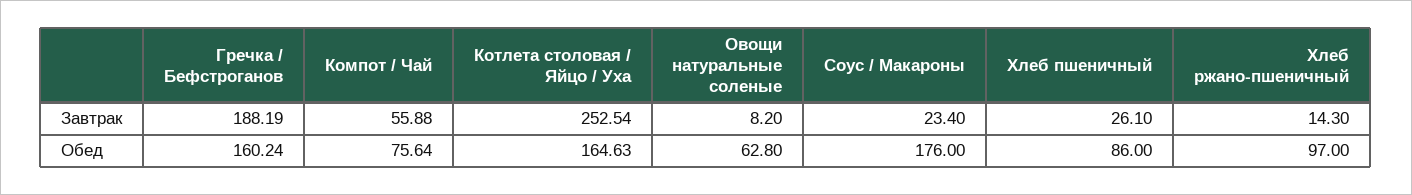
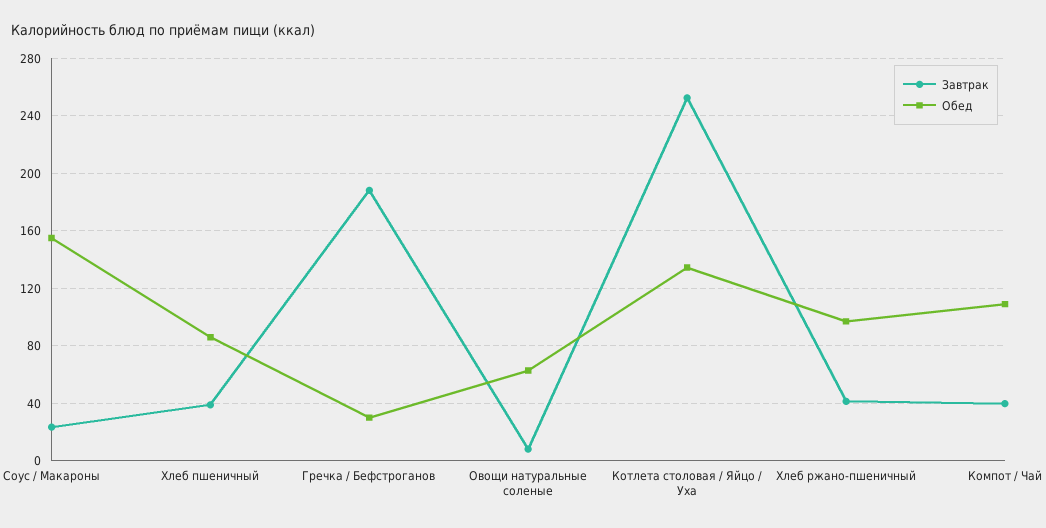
  {
    "Завтрак": {
      "Гречка / Бефстроганов": 188.19,
-     "Компот / Чай": 55.88,
+     "Компот / Чай": 40,
      "Котлета столовая / Яйцо / Уха": 252.54,
      "Овощи натуральные соленые": 8.2,
      "Соус / Макароны": 23.4,
-     "Хлеб пшеничный": 26.1,
+     "Хлеб пшеничный": 40,
-     "Хлеб ржано-пшеничный": 14.3
+     "Хлеб ржано-пшеничный": 40
    },
    "Обед": {
-     "Гречка / Бефстроганов": 160.24,
+     "Гречка / Бефстроганов": 30,
-     "Компот / Чай": 75.64,
+     "Компот / Чай": 110,
-     "Котлета столовая / Яйцо / Уха": 164.63,
+     "Котлета столовая / Яйцо / Уха": 135,
      "Овощи натуральные соленые": 62.8,
-     "Соус / Макароны": 176,
+     "Соус / Макароны": 155,
      "Хлеб пшеничный": 86,
      "Хлеб ржано-пшеничный": 97
    }
  }

